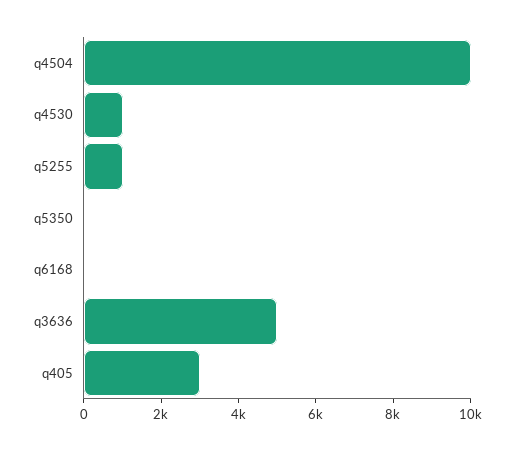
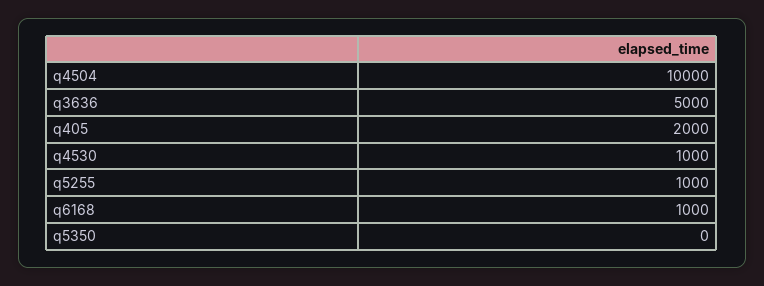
  {
    "q4504": 10000,
    "q4530": 1000,
    "q5255": 1000,
    "q5350": 0,
-   "q6168": 0,
+   "q6168": 1000,
    "q3636": 5000,
-   "q405": 3000
+   "q405": 2000
  }

